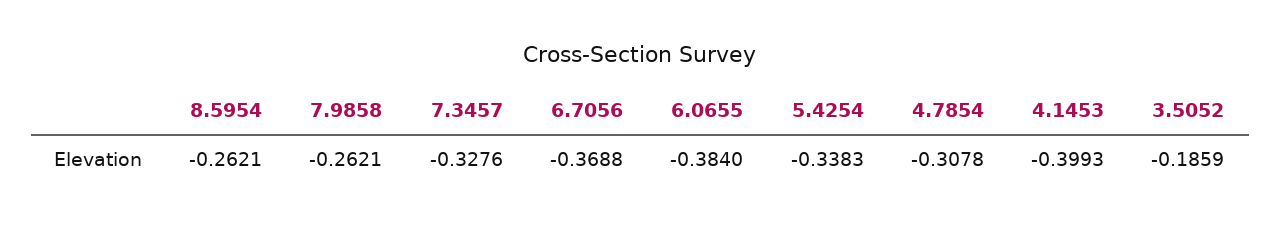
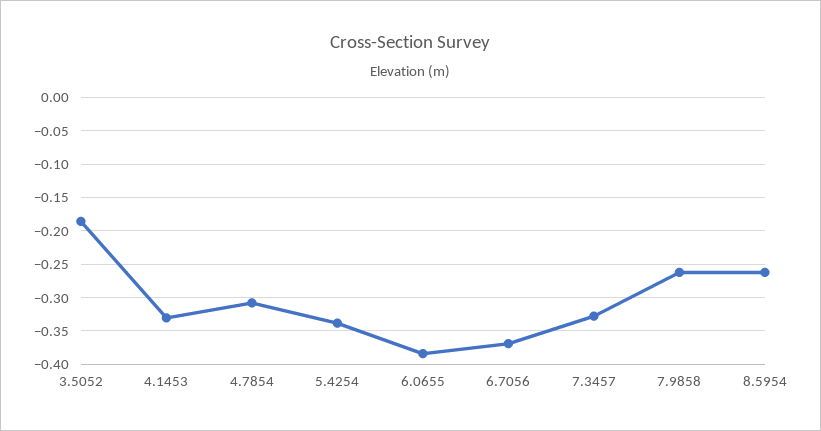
  {
    "8.5954": -0.2621,
    "7.9858": -0.2621,
    "7.3457": -0.3276,
    "6.7056": -0.3688,
    "6.0655": -0.384,
    "5.4254": -0.3383,
    "4.7854": -0.3078,
-   "4.1453": -0.3993,
+   "4.1453": -0.33,
    "3.5052": -0.1859
  }

